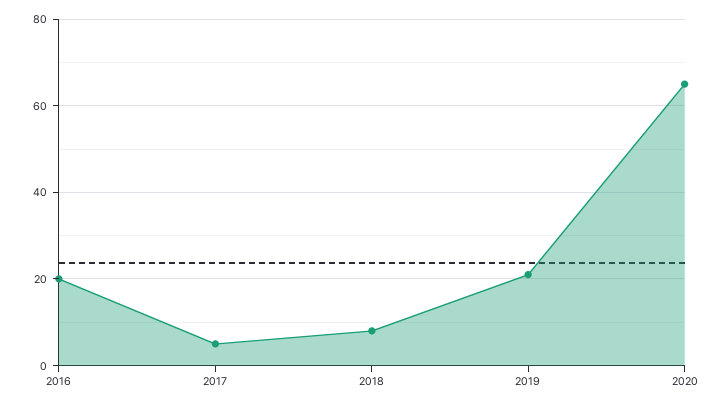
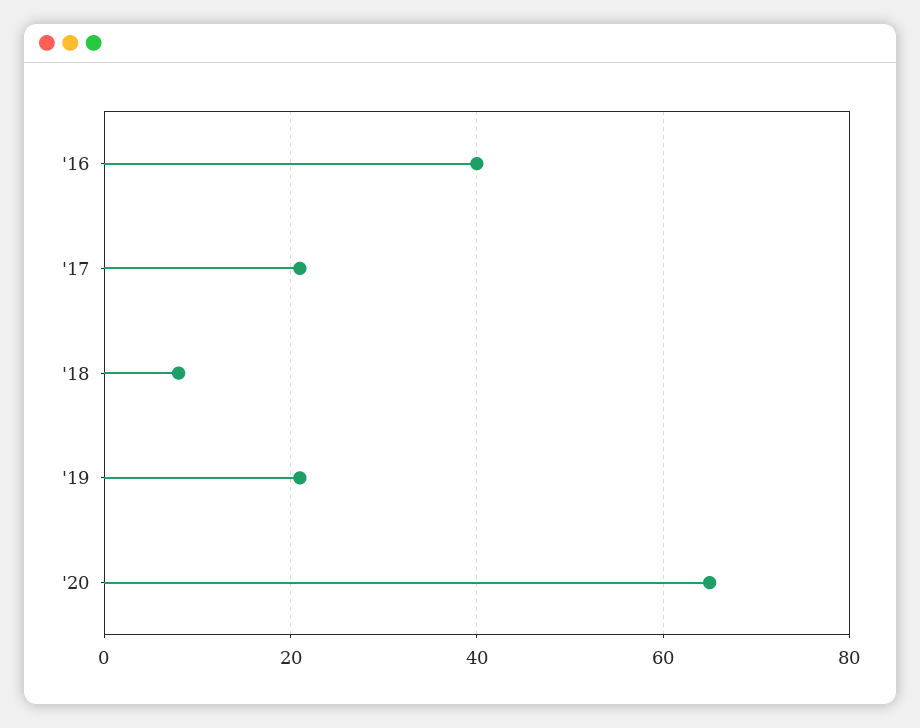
  {
-   "2016": 20,
+   "2016": 40,
-   "2017": 5,
+   "2017": 20,
    "2018": 10,
    "2019": 20,
    "2020": 65
  }

